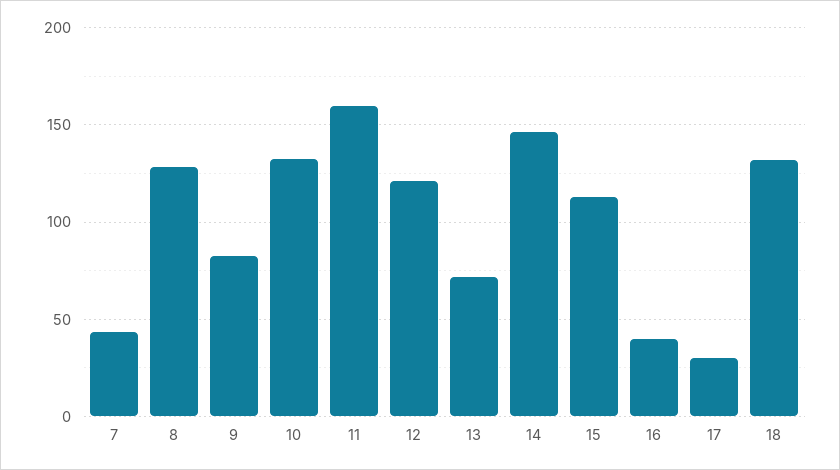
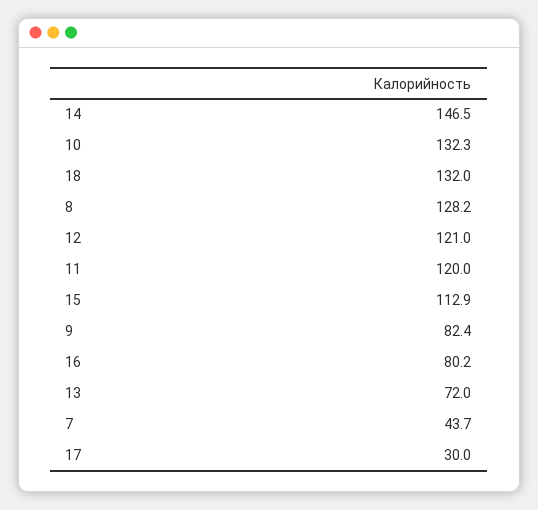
  {
    "7": 43.7,
    "8": 128.2,
    "9": 82.4,
    "10": 132.3,
-   "11": 160,
+   "11": 120,
    "12": 121,
    "13": 72,
    "14": 146.5,
    "15": 112.9,
-   "16": 40,
+   "16": 80.2,
    "17": 30,
    "18": 132
  }

